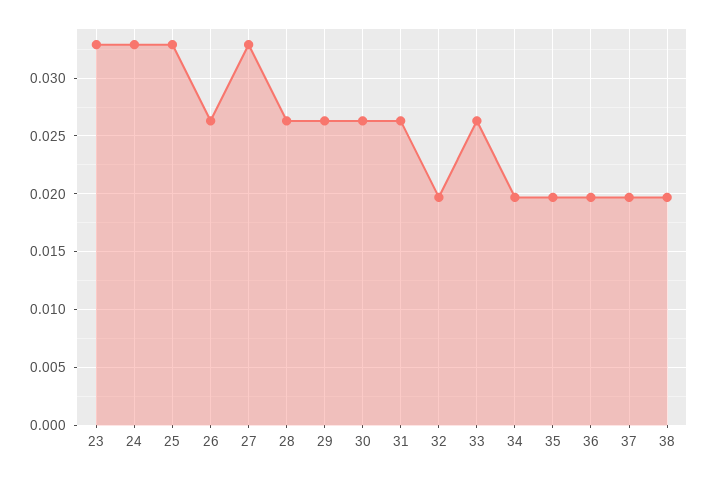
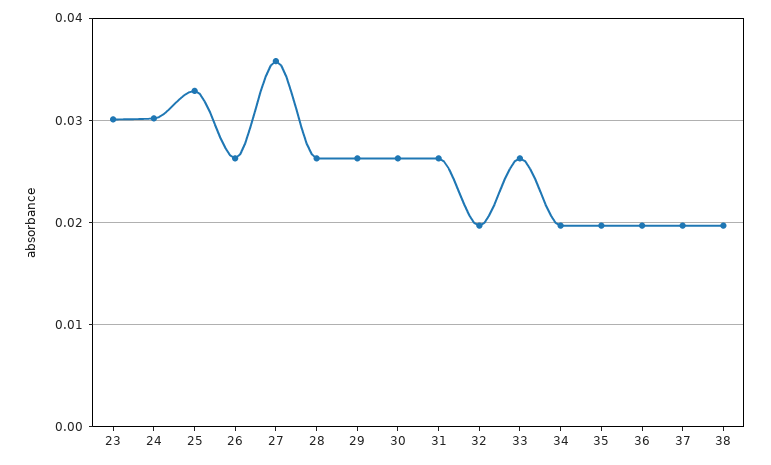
  {
-   "23": 0.033,
+   "23": 0.03,
-   "24": 0.033,
+   "24": 0.03,
    "25": 0.033,
    "26": 0.026,
-   "27": 0.033,
+   "27": 0.036,
    "28": 0.026,
    "29": 0.026,
    "30": 0.026,
    "31": 0.026,
    "32": 0.02,
    "33": 0.026,
    "34": 0.02,
    "35": 0.02,
    "36": 0.02,
    "37": 0.02,
    "38": 0.02
  }

